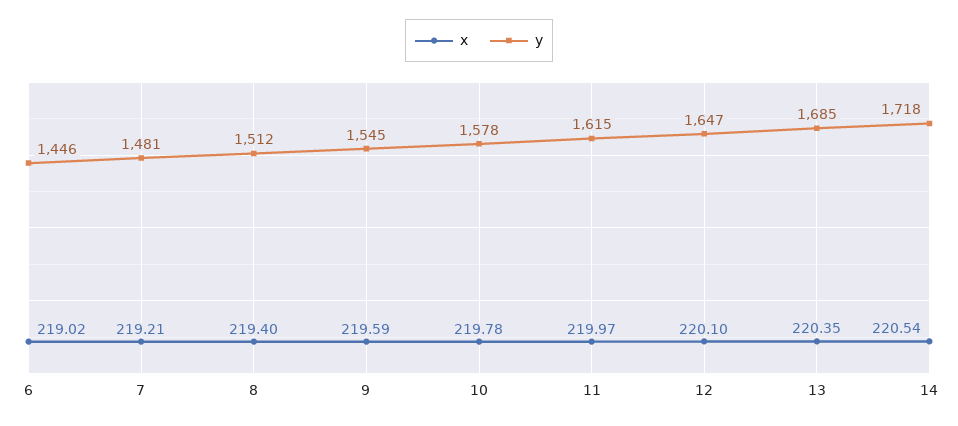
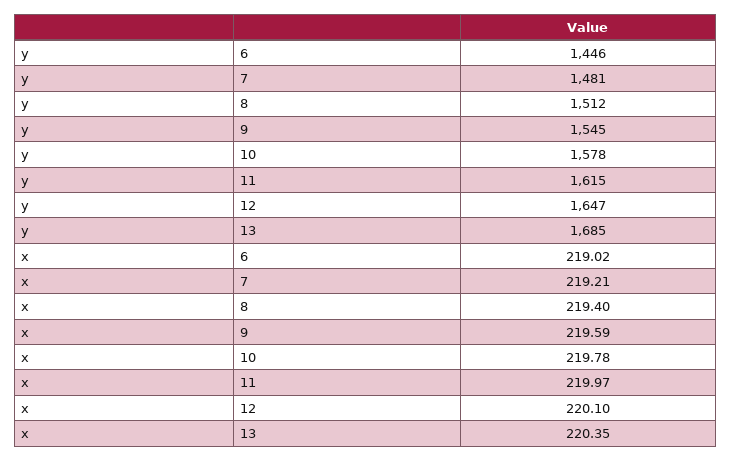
  {
    "x": {
      "6": 219.02,
      "7": 219.21,
      "8": 219.4,
      "9": 219.59,
      "10": 219.78,
      "11": 219.97,
      "12": 220.1,
-     "13": 220.35,
+     "13": 220.35
-     "14": 220.54
    },
    "y": {
      "6": 1446,
      "7": 1481,
      "8": 1512,
      "9": 1545,
      "10": 1578,
      "11": 1615,
      "12": 1647,
-     "13": 1685,
+     "13": 1685
-     "14": 1718
    }
  }

